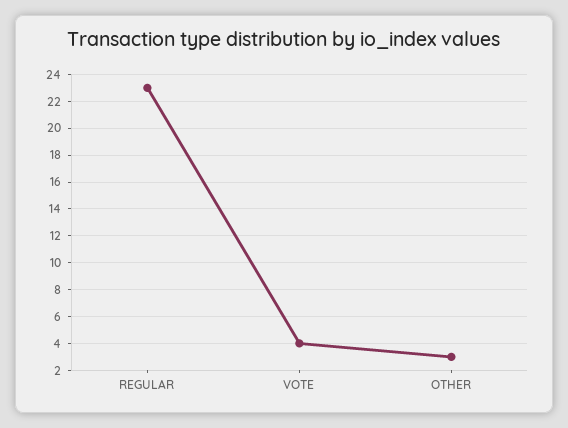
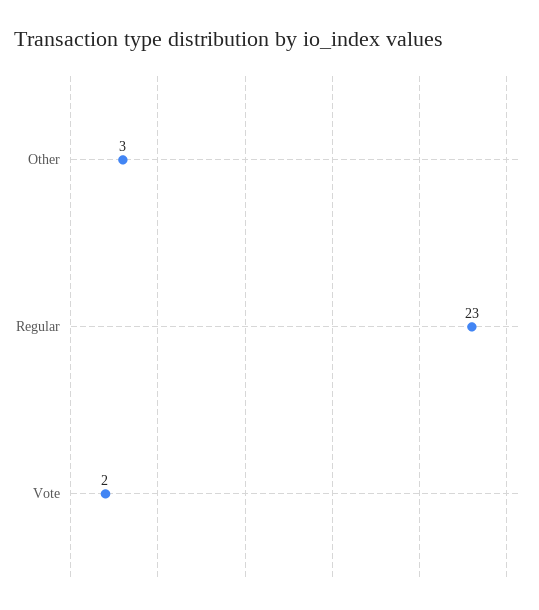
  {
    "REGULAR": 23,
-   "VOTE": 4,
+   "VOTE": 2,
    "OTHER": 3
  }

